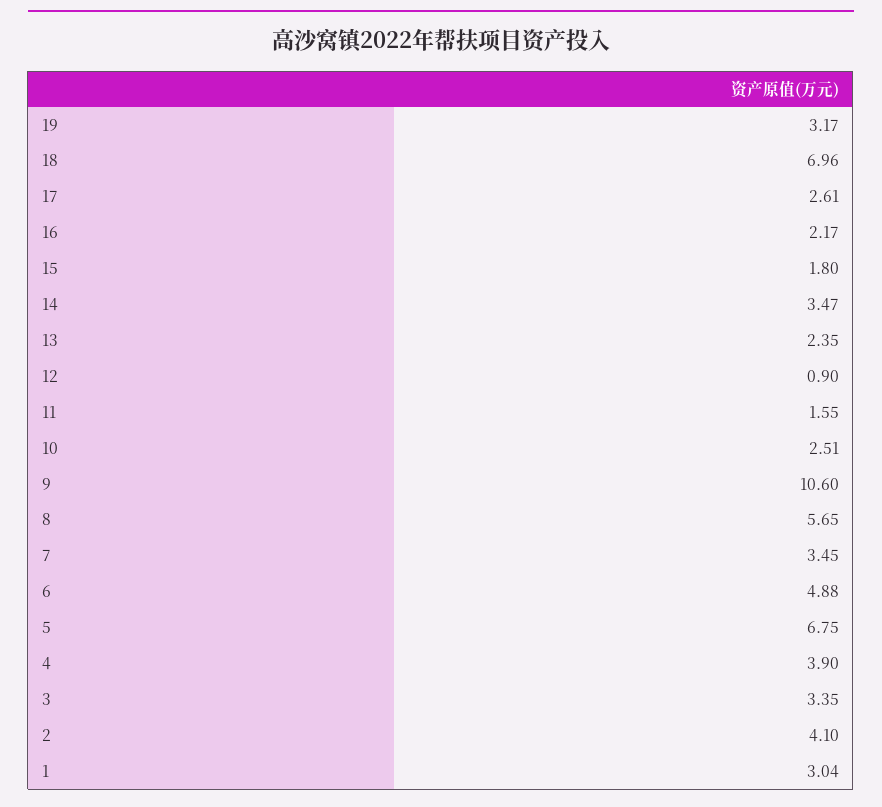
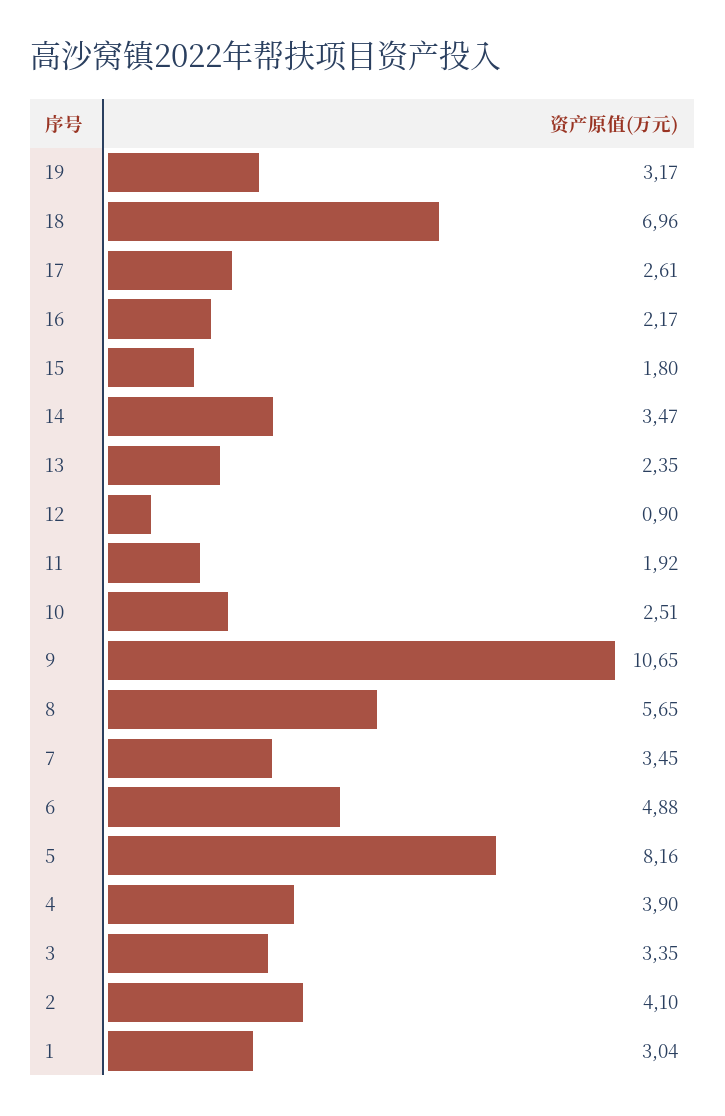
  {
    "19": 3.17,
    "18": 6.96,
    "17": 2.61,
    "16": 2.17,
    "15": 1.8,
    "14": 3.47,
    "13": 2.35,
    "12": 0.9,
-   "11": 1.55,
+   "11": 1.92,
    "10": 2.51,
-   "9": 10.6,
+   "9": 10.65,
    "8": 5.65,
    "7": 3.45,
    "6": 4.88,
-   "5": 6.75,
+   "5": 8.16,
    "4": 3.9,
    "3": 3.35,
    "2": 4.1,
    "1": 3.04
  }

